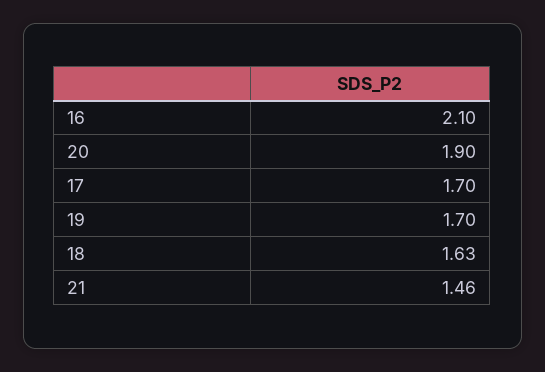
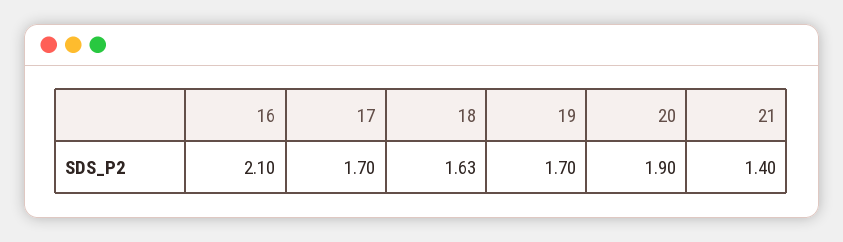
  {
    "16": 2.1,
    "20": 1.9,
    "17": 1.7,
    "19": 1.7,
    "18": 1.63,
-   "21": 1.46
+   "21": 1.4
  }

